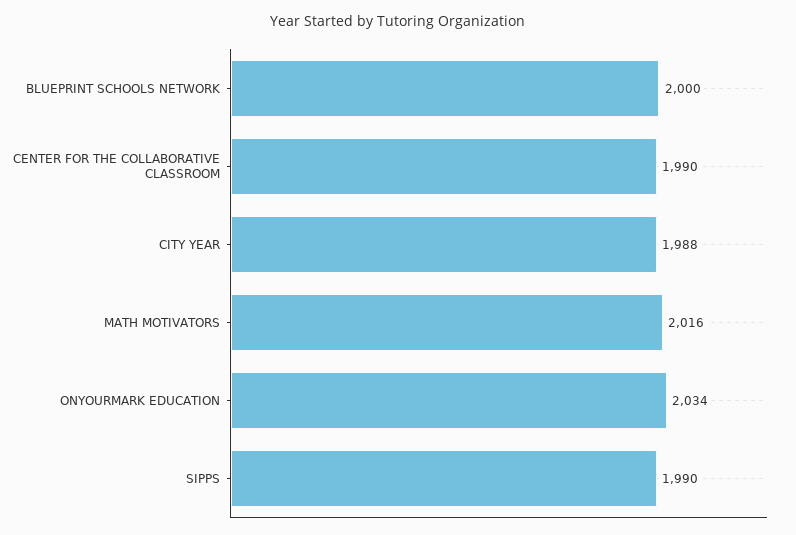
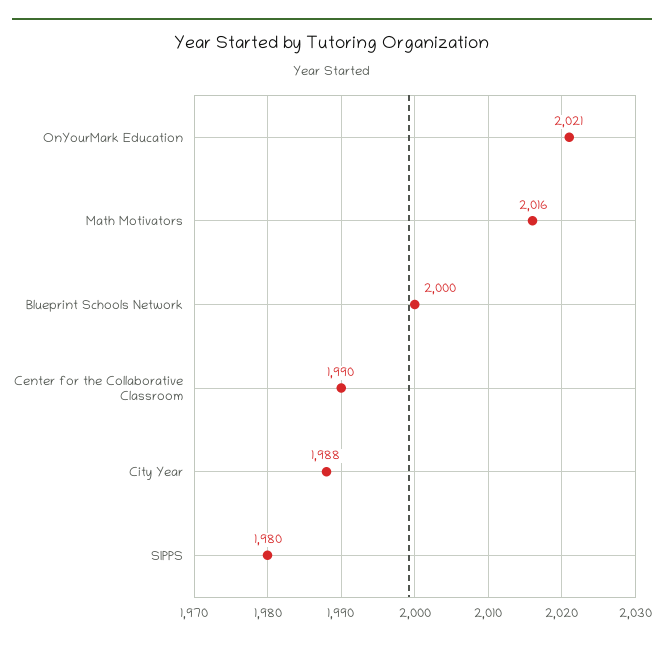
  {
    "BLUEPRINT SCHOOLS NETWORK": 2000,
    "CENTER FOR THE COLLABORATIVE CLASSROOM": 1990,
    "CITY YEAR": 1988,
    "MATH MOTIVATORS": 2016,
-   "ONYOURMARK EDUCATION": 2034,
+   "ONYOURMARK EDUCATION": 2021,
-   "SIPPS": 1990
+   "SIPPS": 1980
  }

